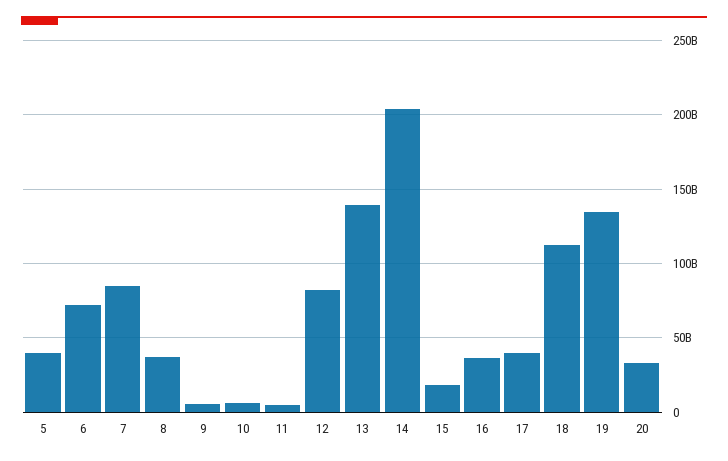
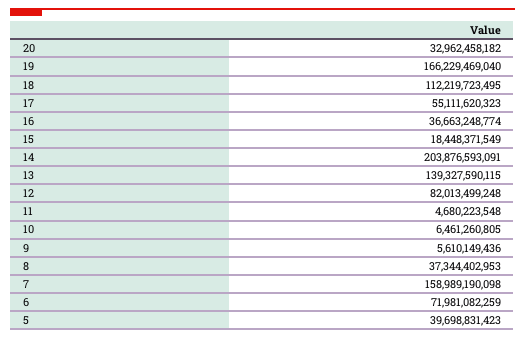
  {
    "5": 39698831423,
    "6": 71981082259,
-   "7": 85000000000,
+   "7": 158989190098,
    "8": 37344402953,
    "9": 5610149436,
    "10": 6461260805,
    "11": 4680223548,
    "12": 82013499248,
    "13": 139327590115,
    "14": 203876593091,
    "15": 18448371549,
    "16": 36663248774,
-   "17": 40000000000,
+   "17": 55111620323,
    "18": 112219723495,
-   "19": 135000000000,
+   "19": 166229469040,
    "20": 32962458182
  }

